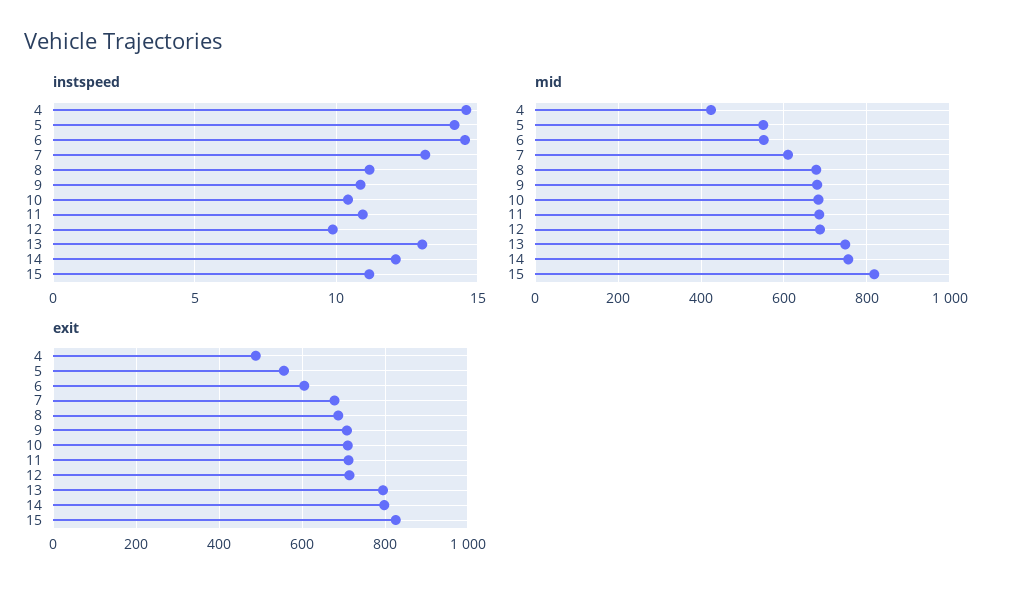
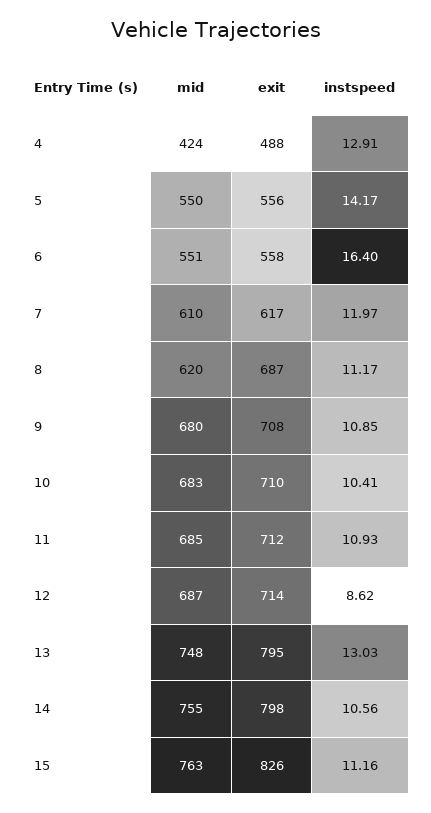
  {
    "instspeed": {
-     "4": 14.5,
+     "4": 12.91,
      "5": 14.17,
-     "6": 14.5,
+     "6": 16.4,
-     "7": 13,
+     "7": 11.97,
      "8": 11.17,
      "9": 10.85,
      "10": 10.41,
      "11": 10.93,
-     "12": 10,
+     "12": 8.62,
      "13": 13.03,
-     "14": 12,
+     "14": 10.56,
      "15": 11.16
    },
    "mid": {
      "4": 424,
      "5": 550,
      "6": 551,
      "7": 610,
-     "8": 680,
+     "8": 620,
      "9": 680,
      "10": 683,
      "11": 685,
      "12": 687,
      "13": 748,
      "14": 755,
-     "15": 820
+     "15": 763
    },
    "exit": {
      "4": 488,
      "5": 556,
-     "6": 600,
+     "6": 558,
-     "7": 680,
+     "7": 617,
      "8": 687,
      "9": 708,
      "10": 710,
      "11": 712,
      "12": 714,
      "13": 795,
      "14": 798,
      "15": 826
    }
  }

